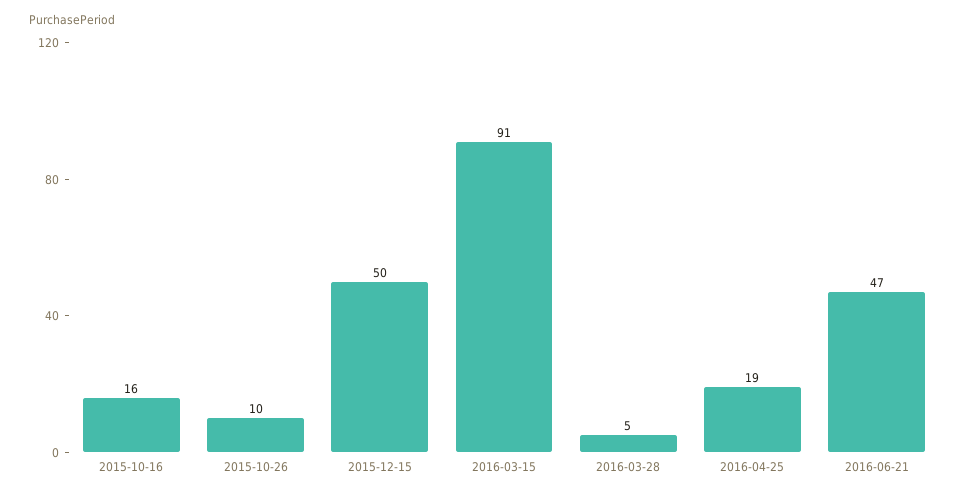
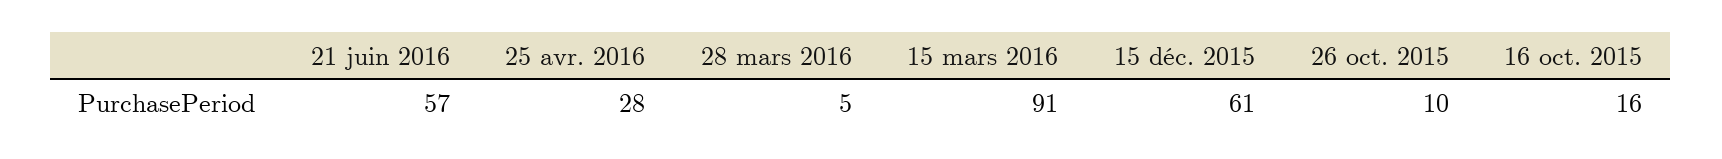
  {
    "2015-10-16": 16,
    "2015-10-26": 10,
-   "2015-12-15": 50,
+   "2015-12-15": 61,
    "2016-03-15": 91,
    "2016-03-28": 5,
-   "2016-04-25": 19,
+   "2016-04-25": 28,
-   "2016-06-21": 47
+   "2016-06-21": 57
  }

